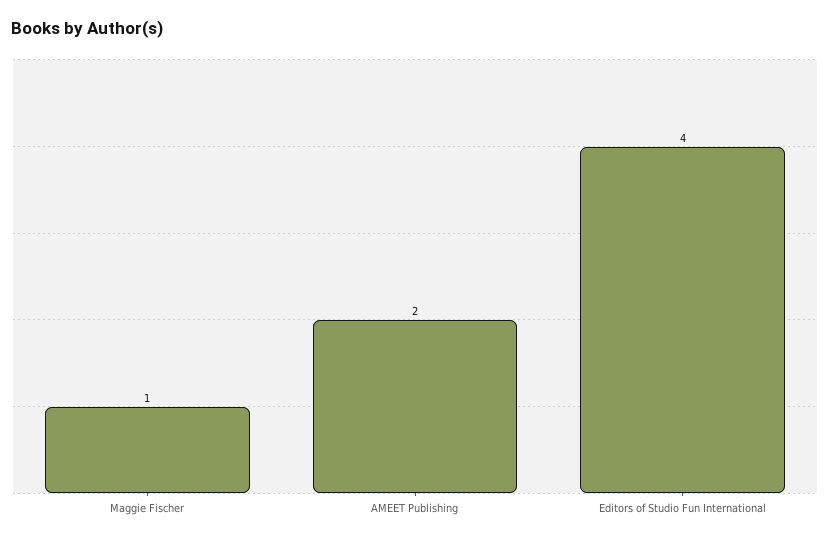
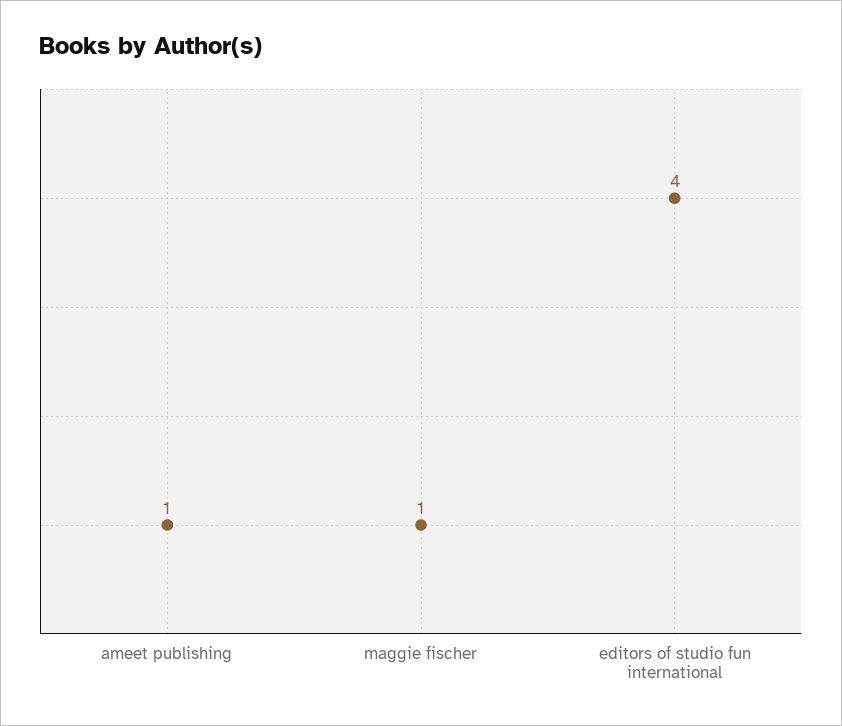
  {
    "Maggie Fischer": 1,
-   "AMEET Publishing": 2,
+   "AMEET Publishing": 1,
    "Editors of Studio Fun International": 4
  }

